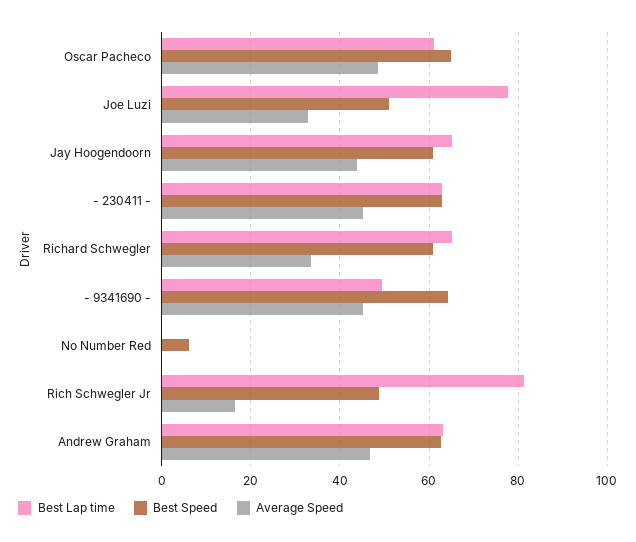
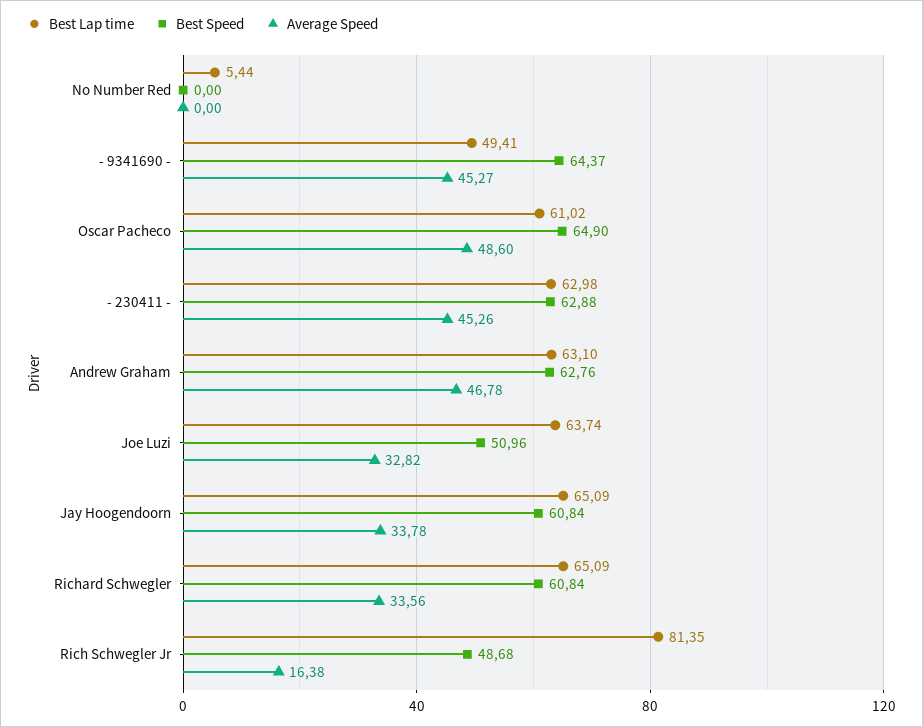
  {
    "Best Lap time": {
      "Oscar Pacheco": 61.02,
-     "Joe Luzi": 78,
+     "Joe Luzi": 63.74,
      "Jay Hoogendoorn": 65.09,
      "- 230411 -": 62.98,
      "Richard Schwegler": 65.09,
      "- 9341690 -": 49.41,
-     "No Number Red": 0,
+     "No Number Red": 5.44,
      "Rich Schwegler Jr": 81.35,
      "Andrew Graham": 63.1
    },
    "Best Speed": {
      "Oscar Pacheco": 64.9,
      "Joe Luzi": 50.96,
      "Jay Hoogendoorn": 60.84,
      "- 230411 -": 62.88,
      "Richard Schwegler": 60.84,
      "- 9341690 -": 64.37,
-     "No Number Red": 6,
+     "No Number Red": 0,
      "Rich Schwegler Jr": 48.68,
      "Andrew Graham": 62.76
    },
    "Average Speed": {
      "Oscar Pacheco": 48.6,
      "Joe Luzi": 32.82,
-     "Jay Hoogendoorn": 44,
+     "Jay Hoogendoorn": 33.78,
      "- 230411 -": 45.26,
      "Richard Schwegler": 33.56,
      "- 9341690 -": 45.27,
      "No Number Red": 0,
      "Rich Schwegler Jr": 16.38,
      "Andrew Graham": 46.78
    }
  }

